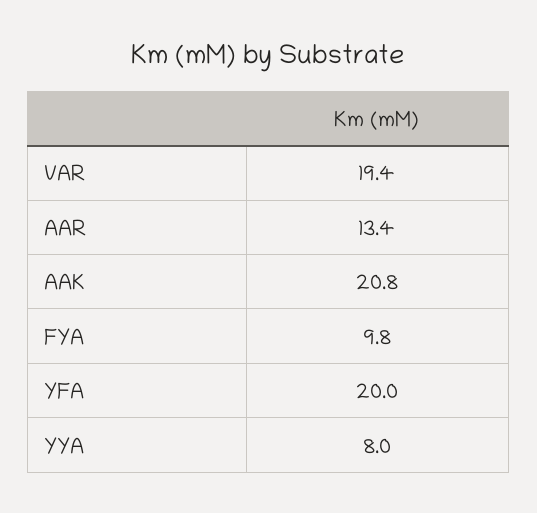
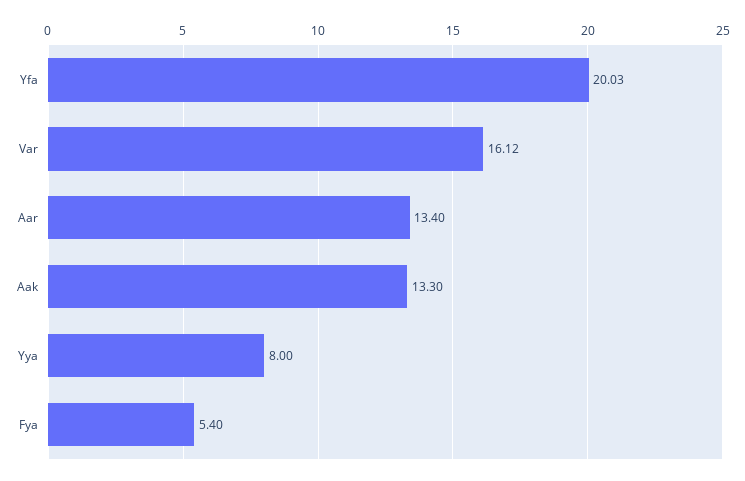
  {
-   "VAR": 19.4,
+   "VAR": 16.12,
    "AAR": 13.4,
-   "AAK": 20.8,
+   "AAK": 13.3,
-   "FYA": 9.8,
+   "FYA": 5.4,
    "YFA": 20.03,
    "YYA": 8
  }

